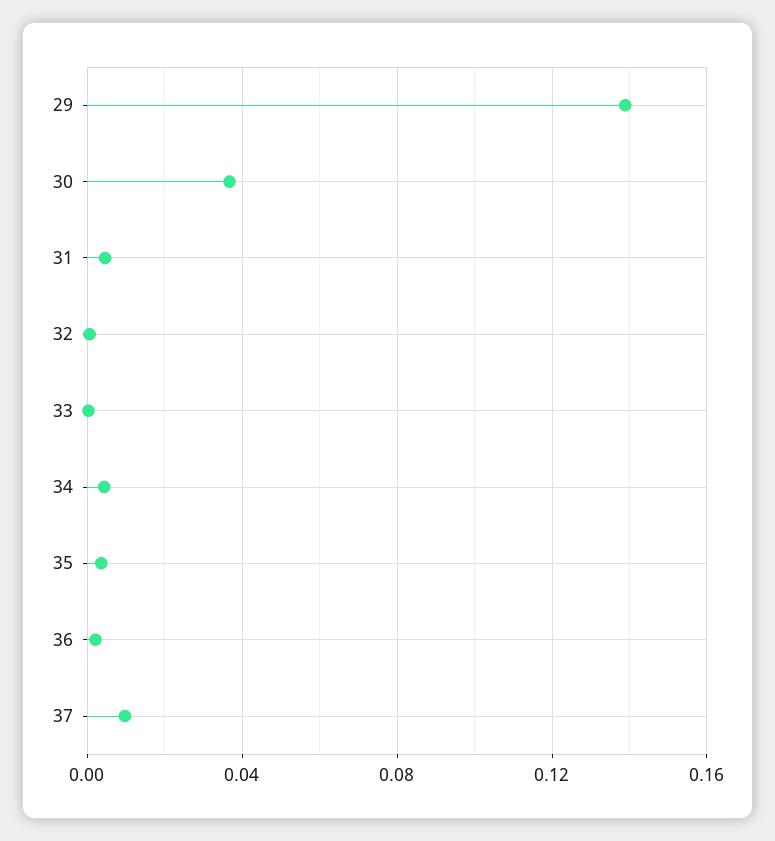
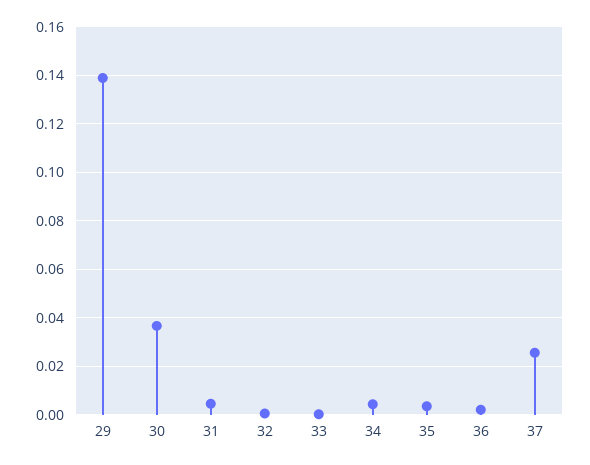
  {
    "29": 0.14,
    "30": 0.0375,
    "31": 0.005,
    "32": 0,
    "33": 0,
    "34": 0.005,
    "35": 0.0025,
    "36": 0.0025,
-   "37": 0.01
+   "37": 0.025
  }

